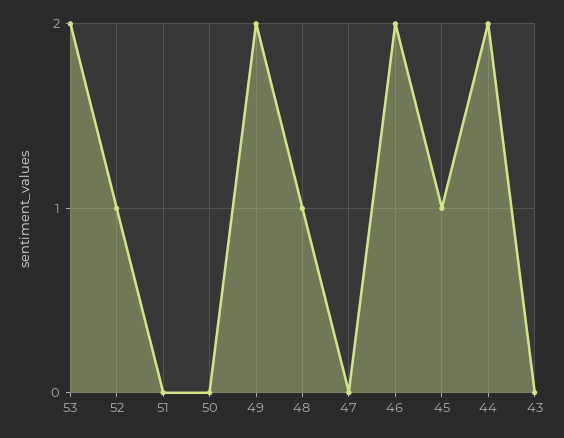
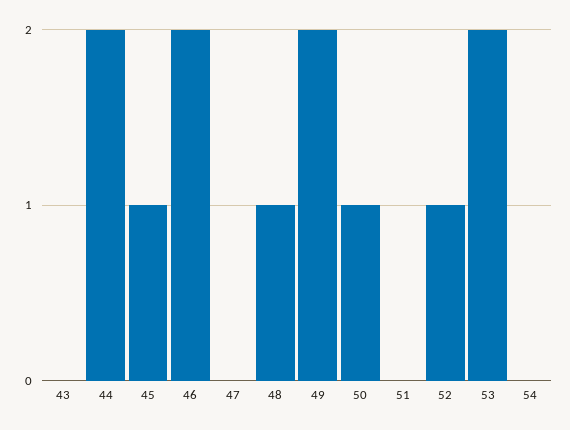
  {
    "53": 2,
    "52": 1,
    "51": 0,
-   "50": 0,
+   "50": 1,
    "49": 2,
    "48": 1,
    "47": 0,
    "46": 2,
    "45": 1,
    "44": 2,
-   "43": 0
+   "43": 0,
+   "54": 0
  }

